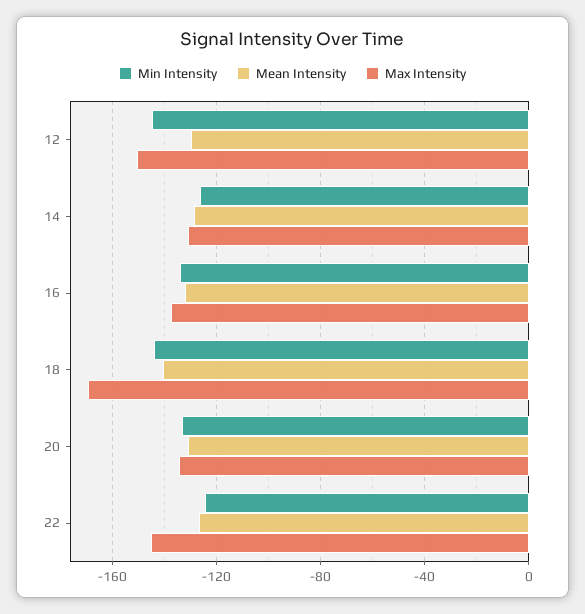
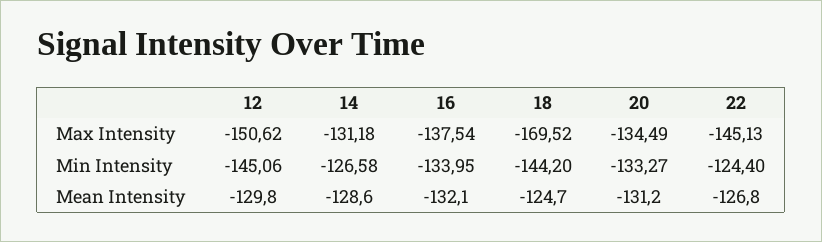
  {
    "Min Intensity": {
      "12": -145.06,
      "14": -126.58,
      "16": -133.95,
      "18": -144.2,
      "20": -133.27,
      "22": -124.4
    },
    "Mean Intensity": {
      "12": -129.8,
      "14": -128.6,
      "16": -132.1,
-     "18": -140,
+     "18": -124.7,
      "20": -131.2,
      "22": -126.8
    },
    "Max Intensity": {
      "12": -150.62,
      "14": -131.18,
      "16": -137.54,
      "18": -169.52,
      "20": -134.49,
      "22": -145.13
    }
  }

